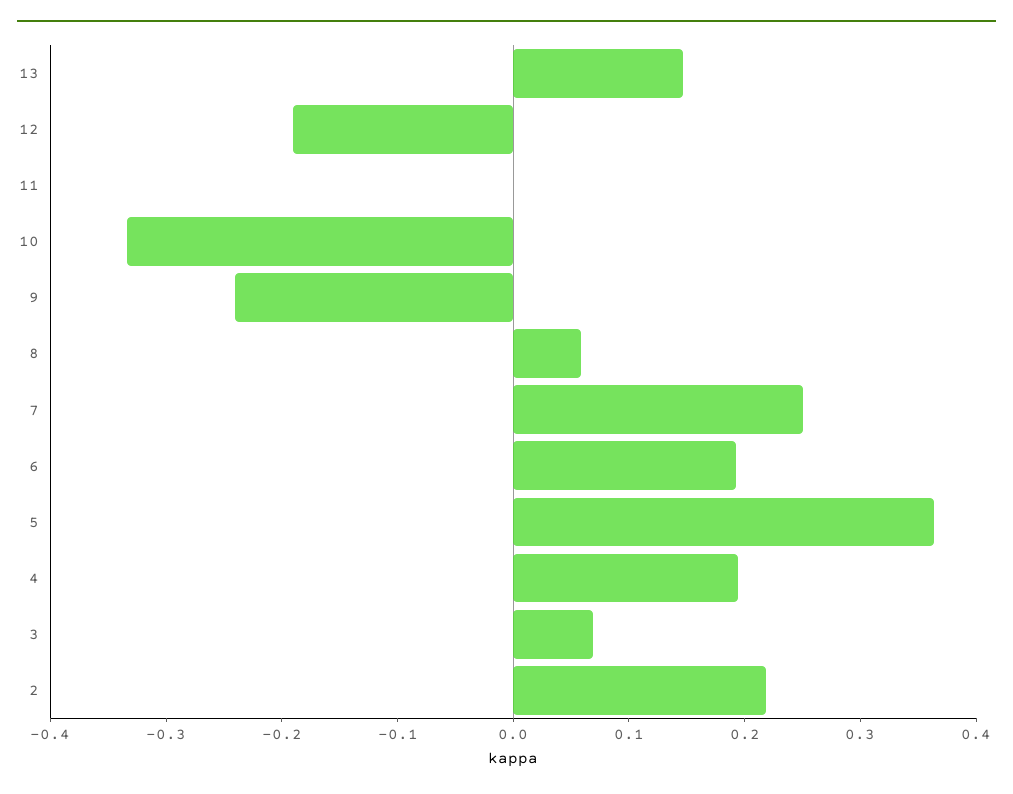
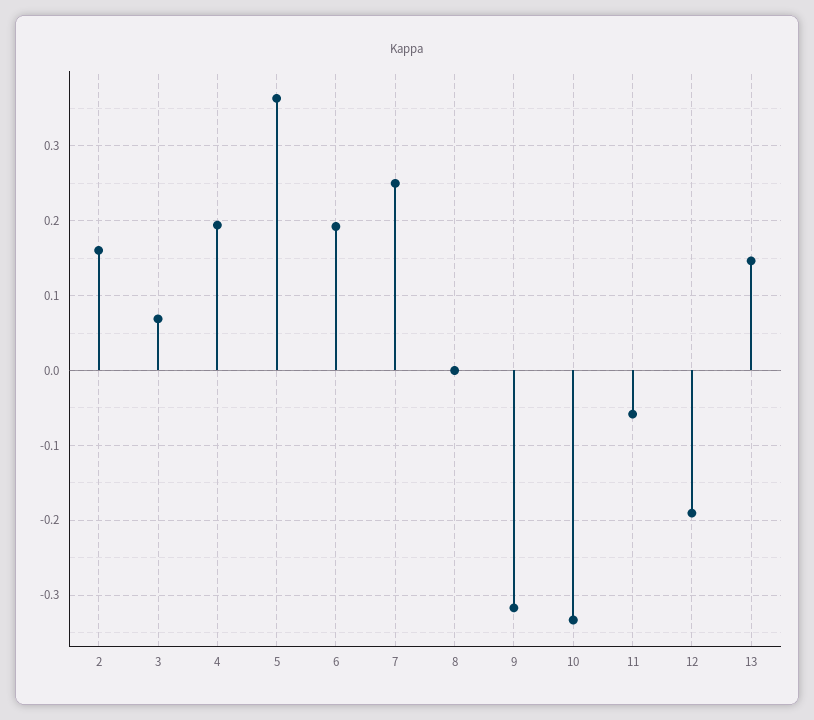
  {
    "13": 0.15,
    "12": -0.19,
-   "11": 0,
+   "11": -0.06,
    "10": -0.33,
-   "9": -0.24,
+   "9": -0.32,
-   "8": 0.06,
+   "8": 0,
    "7": 0.25,
    "6": 0.19,
    "5": 0.36,
    "4": 0.19,
    "3": 0.07,
-   "2": 0.22
+   "2": 0.16
  }

